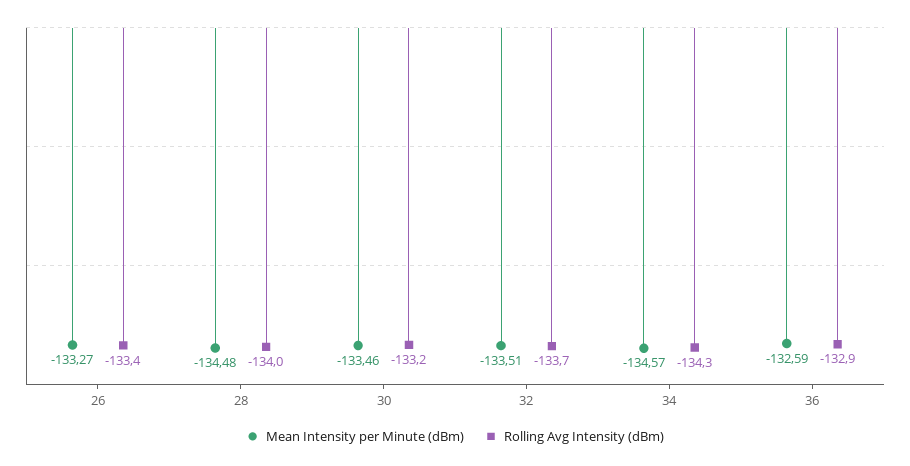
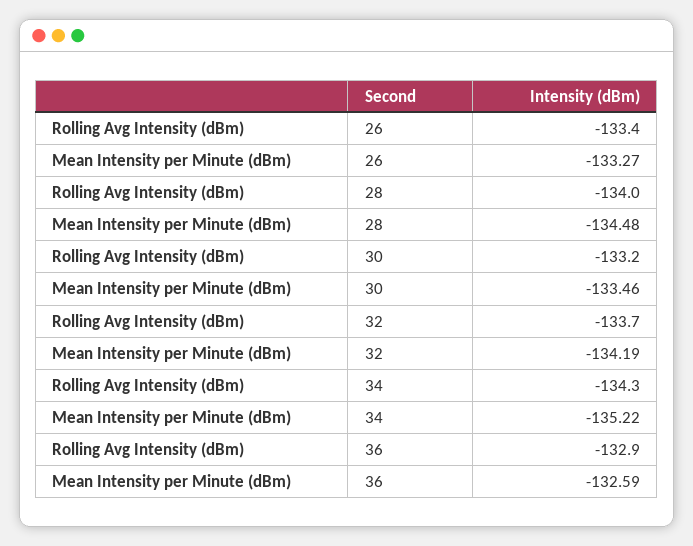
  {
    "Mean Intensity per Minute (dBm)": {
      "26": -133.27,
      "28": -134.48,
      "30": -133.46,
-     "32": -133.51,
+     "32": -134.19,
-     "34": -134.57,
+     "34": -135.22,
      "36": -132.59
    },
    "Rolling Avg Intensity (dBm)": {
      "26": -133.4,
      "28": -134,
      "30": -133.2,
      "32": -133.7,
      "34": -134.3,
      "36": -132.9
    }
  }

